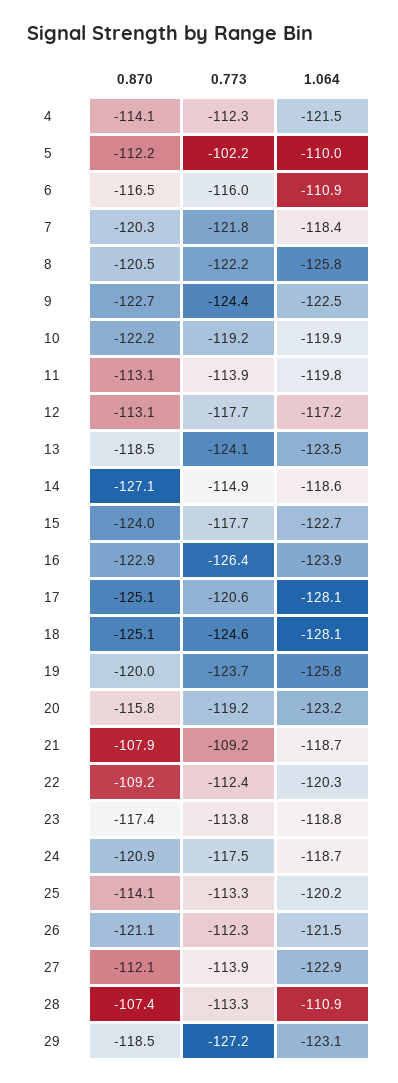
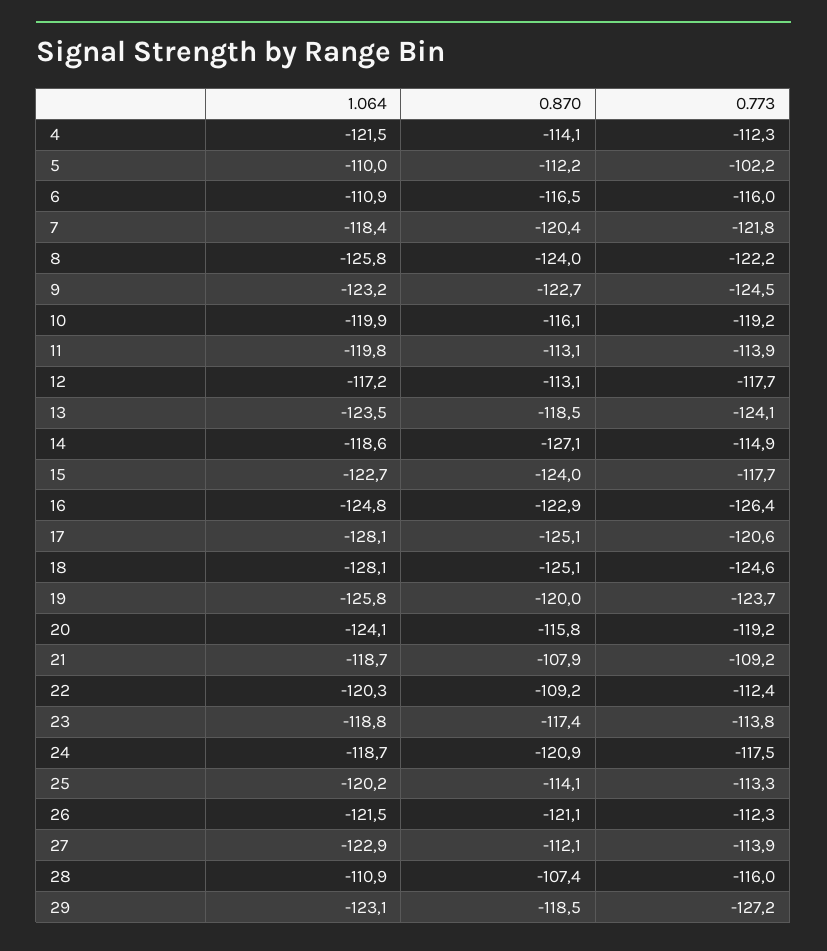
  {
    "0.870": {
      "4": -114.1,
      "5": -112.2,
      "6": -116.5,
-     "7": -120.3,
+     "7": -120.4,
-     "8": -120.5,
+     "8": -124,
      "9": -122.7,
-     "10": -122.2,
+     "10": -116.1,
      "11": -113.1,
      "12": -113.1,
      "13": -118.5,
      "14": -127.1,
      "15": -124,
      "16": -122.9,
      "17": -125.1,
      "18": -125.1,
      "19": -120,
      "20": -115.8,
      "21": -107.9,
      "22": -109.2,
      "23": -117.4,
      "24": -120.9,
      "25": -114.1,
      "26": -121.1,
      "27": -112.1,
      "28": -107.4,
      "29": -118.5
    },
    "0.773": {
      "4": -112.3,
      "5": -102.2,
      "6": -116,
      "7": -121.8,
      "8": -122.2,
-     "9": -124.4,
+     "9": -124.5,
      "10": -119.2,
      "11": -113.9,
      "12": -117.7,
      "13": -124.1,
      "14": -114.9,
      "15": -117.7,
      "16": -126.4,
      "17": -120.6,
      "18": -124.6,
      "19": -123.7,
      "20": -119.2,
      "21": -109.2,
      "22": -112.4,
      "23": -113.8,
      "24": -117.5,
      "25": -113.3,
      "26": -112.3,
      "27": -113.9,
-     "28": -113.3,
+     "28": -116,
      "29": -127.2
    },
    "1.064": {
      "4": -121.5,
      "5": -110,
      "6": -110.9,
      "7": -118.4,
      "8": -125.8,
-     "9": -122.5,
+     "9": -123.2,
      "10": -119.9,
      "11": -119.8,
      "12": -117.2,
      "13": -123.5,
      "14": -118.6,
      "15": -122.7,
-     "16": -123.9,
+     "16": -124.8,
      "17": -128.1,
      "18": -128.1,
      "19": -125.8,
-     "20": -123.2,
+     "20": -124.1,
      "21": -118.7,
      "22": -120.3,
      "23": -118.8,
      "24": -118.7,
      "25": -120.2,
      "26": -121.5,
      "27": -122.9,
      "28": -110.9,
      "29": -123.1
    }
  }

